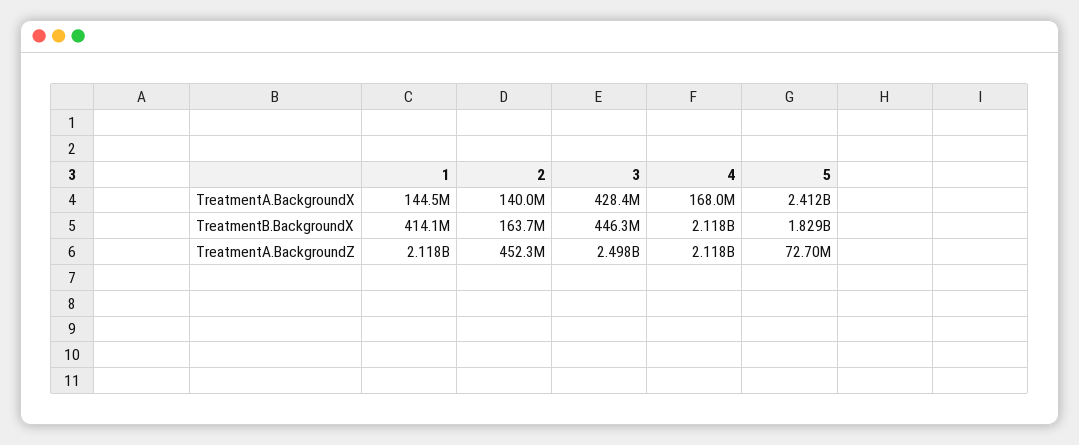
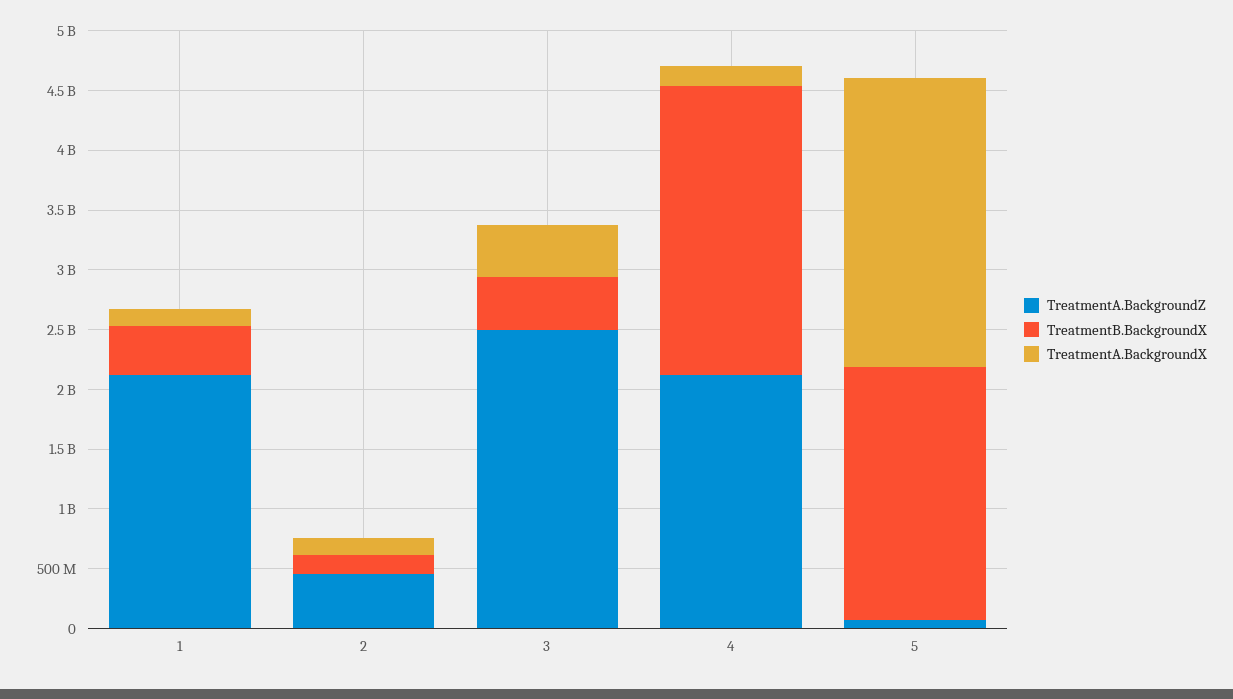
  {
    "TreatmentA.BackgroundX": {
      "1": 144500000,
      "2": 140000000,
      "3": 428400000,
      "4": 168000000,
      "5": 2412000000
    },
    "TreatmentB.BackgroundX": {
      "1": 414100000,
      "2": 163700000,
      "3": 446300000,
-     "4": 2118000000,
+     "4": 2400000000,
-     "5": 1829000000
+     "5": 2100000000
    },
    "TreatmentA.BackgroundZ": {
      "1": 2118000000,
      "2": 452300000,
      "3": 2498000000,
      "4": 2118000000,
      "5": 72700000
    }
  }

